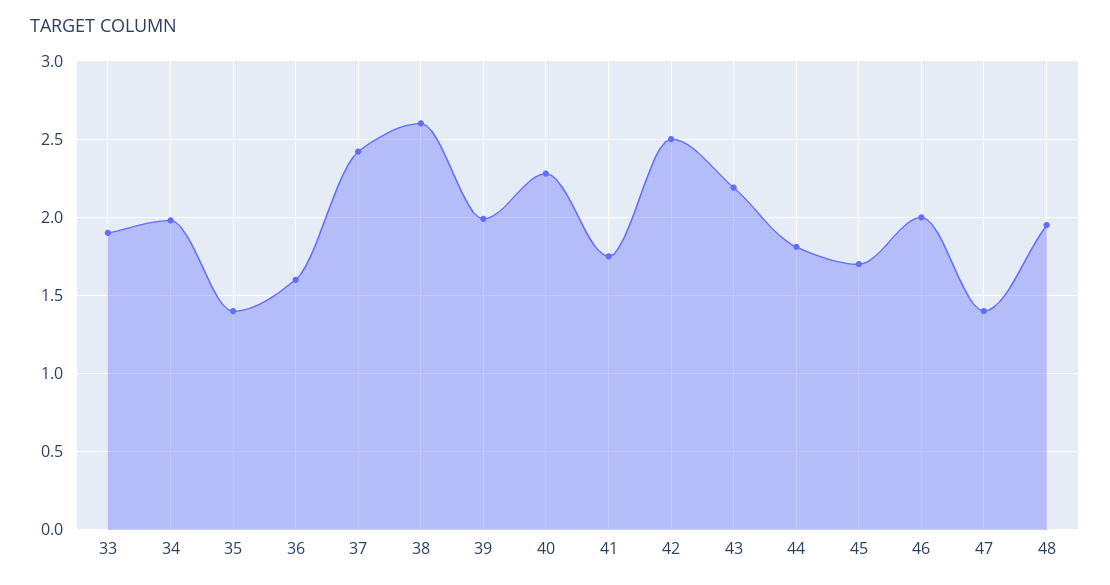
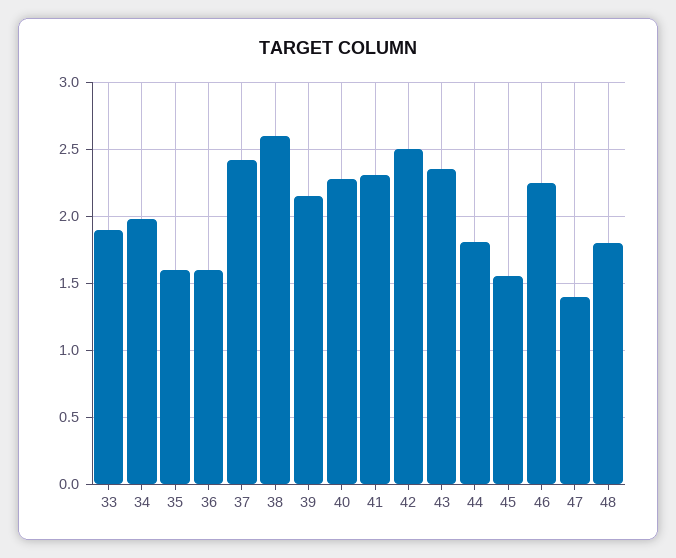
  {
    "33": 1.9,
    "34": 2,
-   "35": 1.4,
+   "35": 1.6,
    "36": 1.6,
    "37": 2.4,
    "38": 2.6,
-   "39": 2,
+   "39": 2.15,
    "40": 2.3,
-   "41": 1.75,
+   "41": 2.3,
    "42": 2.5,
-   "43": 2.2,
+   "43": 2.35,
    "44": 1.8,
-   "45": 1.7,
+   "45": 1.55,
-   "46": 2,
+   "46": 2.25,
    "47": 1.4,
-   "48": 1.95
+   "48": 1.8
  }

